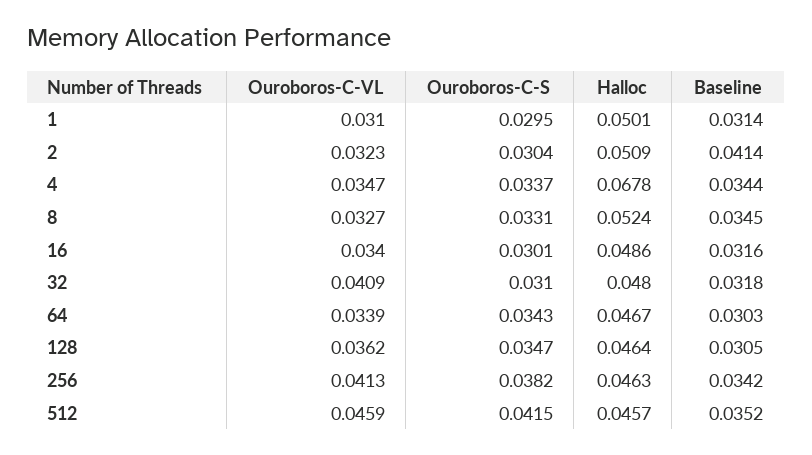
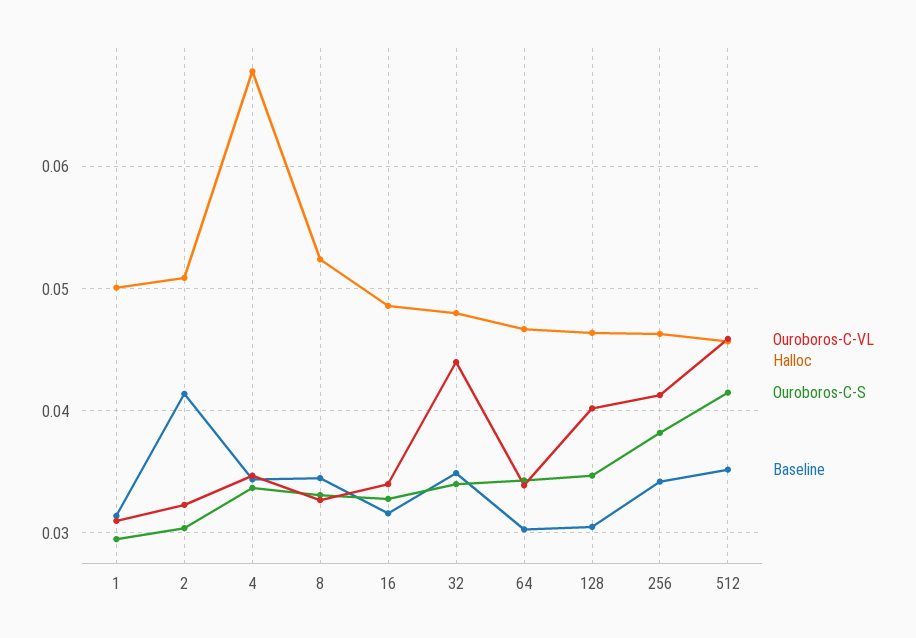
  {
    "Ouroboros-C-VL": {
      "1": 0.031,
      "2": 0.0323,
      "4": 0.0347,
      "8": 0.0327,
      "16": 0.034,
-     "32": 0.0409,
+     "32": 0.044,
      "64": 0.0339,
-     "128": 0.0362,
+     "128": 0.04,
      "256": 0.0413,
      "512": 0.0459
    },
    "Ouroboros-C-S": {
      "1": 0.0295,
      "2": 0.0304,
      "4": 0.0337,
      "8": 0.0331,
-     "16": 0.0301,
+     "16": 0.033,
-     "32": 0.031,
+     "32": 0.034,
      "64": 0.0343,
      "128": 0.0347,
      "256": 0.0382,
      "512": 0.0415
    },
    "Halloc": {
      "1": 0.0501,
      "2": 0.0509,
      "4": 0.0678,
      "8": 0.0524,
      "16": 0.0486,
      "32": 0.048,
      "64": 0.0467,
      "128": 0.0464,
      "256": 0.0463,
      "512": 0.0457
    },
    "Baseline": {
      "1": 0.0314,
      "2": 0.0414,
      "4": 0.0344,
      "8": 0.0345,
      "16": 0.0316,
-     "32": 0.0318,
+     "32": 0.035,
      "64": 0.0303,
      "128": 0.0305,
      "256": 0.0342,
      "512": 0.0352
    }
  }

